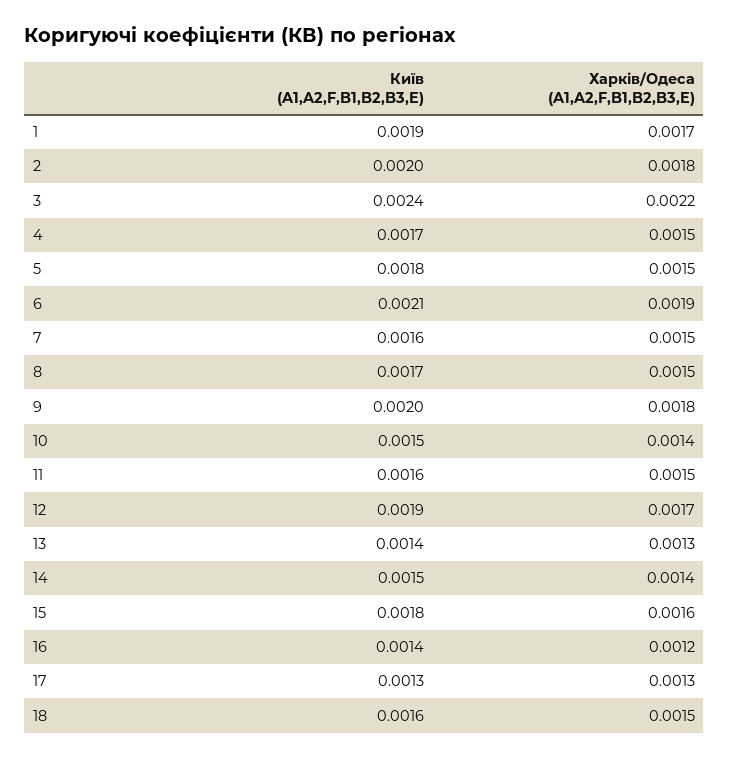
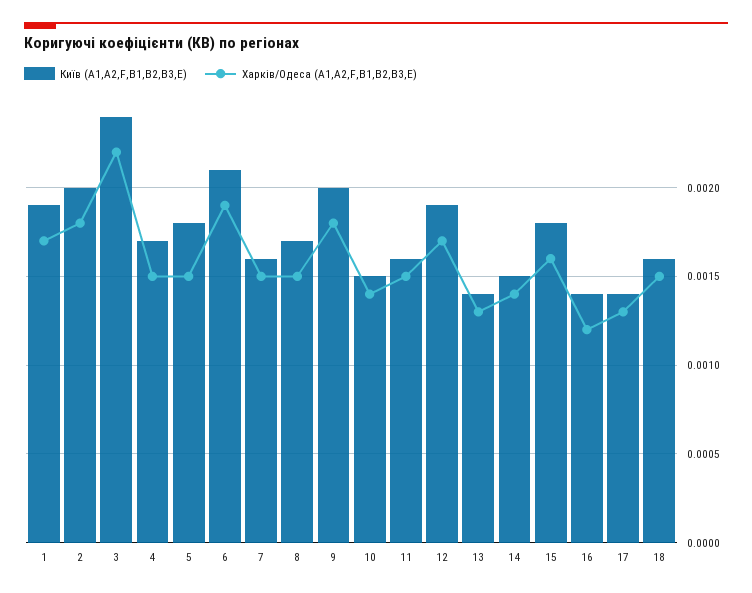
  {
    "Київ (A1,A2,F,B1,B2,B3,E)": {
      "1": 0.0019,
      "2": 0.002,
      "3": 0.0024,
      "4": 0.0017,
      "5": 0.0018,
      "6": 0.0021,
      "7": 0.0016,
      "8": 0.0017,
      "9": 0.002,
      "10": 0.0015,
      "11": 0.0016,
      "12": 0.0019,
      "13": 0.0014,
      "14": 0.0015,
      "15": 0.0018,
      "16": 0.0014,
-     "17": 0.0013,
+     "17": 0.0014,
      "18": 0.0016
    },
    "Харків/Одеса (A1,A2,F,B1,B2,B3,E)": {
      "1": 0.0017,
      "2": 0.0018,
      "3": 0.0022,
      "4": 0.0015,
      "5": 0.0015,
      "6": 0.0019,
      "7": 0.0015,
      "8": 0.0015,
      "9": 0.0018,
      "10": 0.0014,
      "11": 0.0015,
      "12": 0.0017,
      "13": 0.0013,
      "14": 0.0014,
      "15": 0.0016,
      "16": 0.0012,
      "17": 0.0013,
      "18": 0.0015
    }
  }

